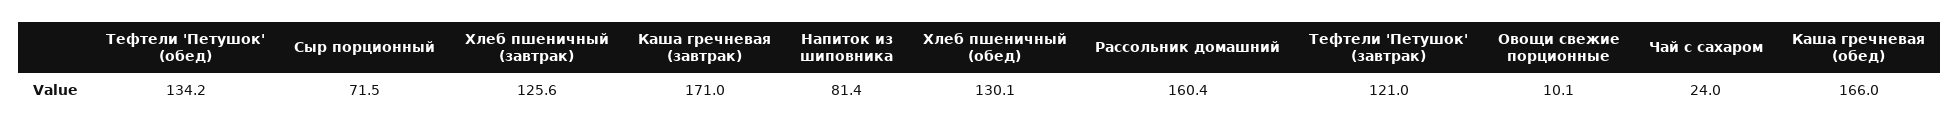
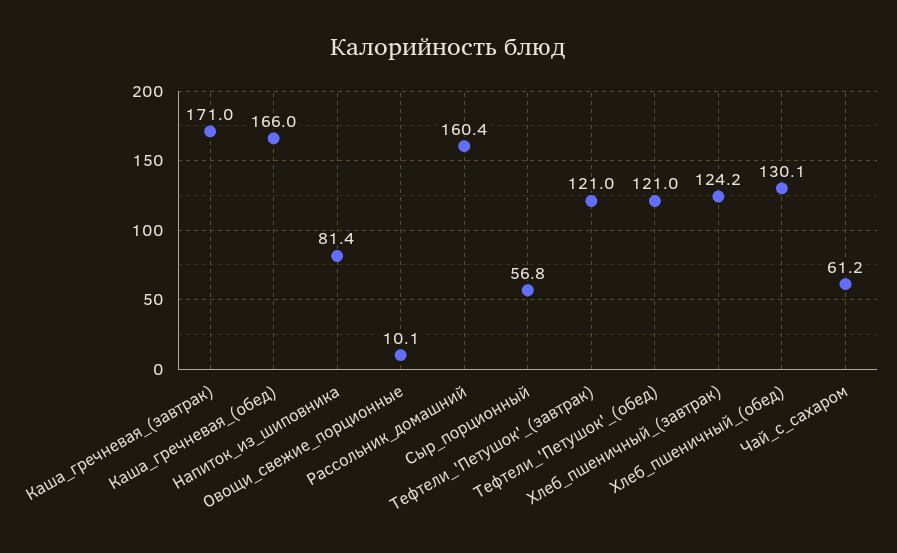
  {
-   "Тефтели 'Петушок' (обед)": 134.2,
+   "Тефтели 'Петушок' (обед)": 121,
-   "Сыр порционный": 71.5,
+   "Сыр порционный": 56.8,
-   "Хлеб пшеничный (завтрак)": 125.6,
+   "Хлеб пшеничный (завтрак)": 124.2,
    "Каша гречневая (завтрак)": 171,
    "Напиток из шиповника": 81.4,
    "Хлеб пшеничный (обед)": 130.1,
    "Рассольник домашний": 160.4,
    "Тефтели 'Петушок' (завтрак)": 121,
    "Овощи свежие порционные": 10.1,
-   "Чай с сахаром": 24,
+   "Чай с сахаром": 61.2,
    "Каша гречневая (обед)": 166
  }

